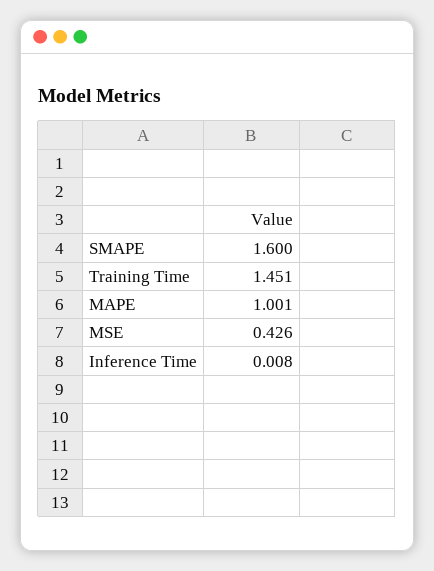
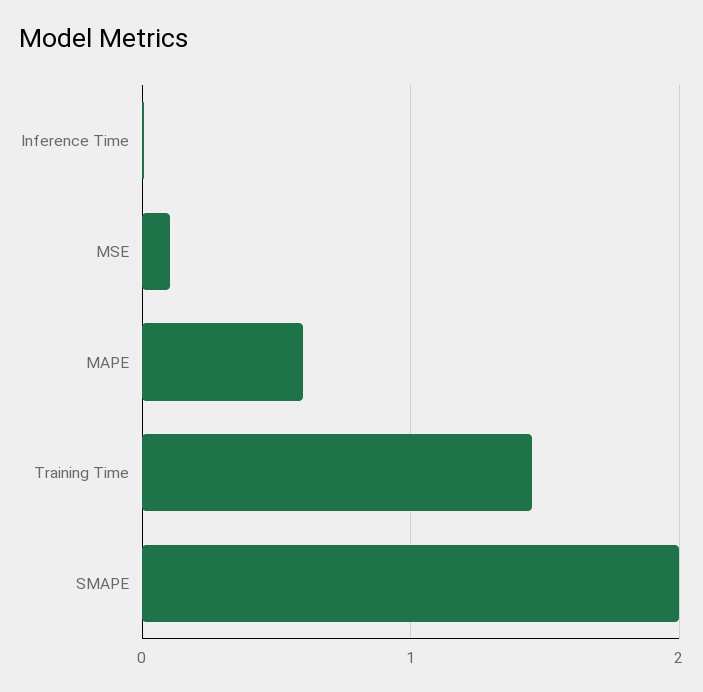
  {
-   "SMAPE": 1.6,
+   "SMAPE": 2,
    "Training Time": 1.451,
-   "MAPE": 1.001,
+   "MAPE": 0.6,
-   "MSE": 0.426,
+   "MSE": 0.1,
    "Inference Time": 0.008
  }

